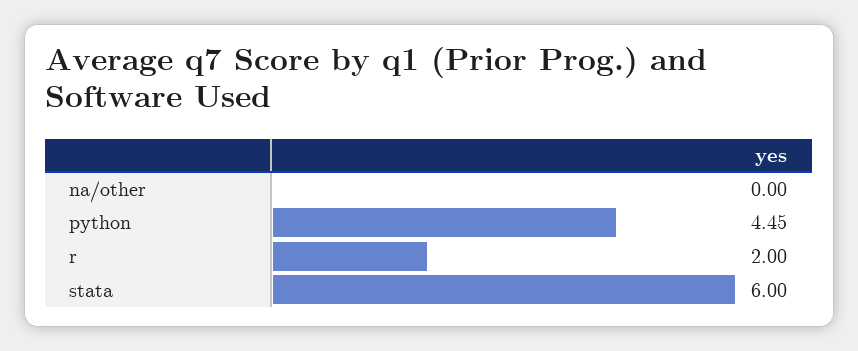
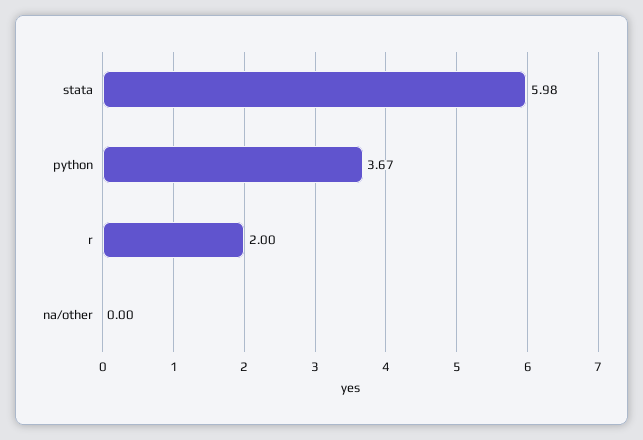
  {
    "na/other": 0,
-   "python": 4.45,
+   "python": 3.67,
    "r": 2,
-   "stata": 6
+   "stata": 5.98
  }

